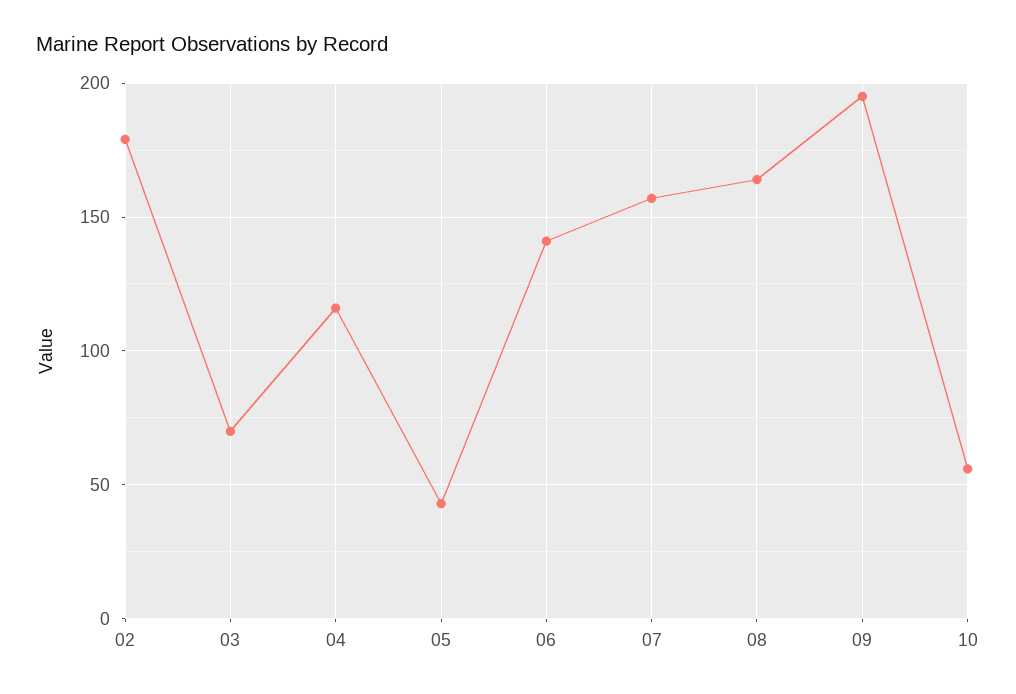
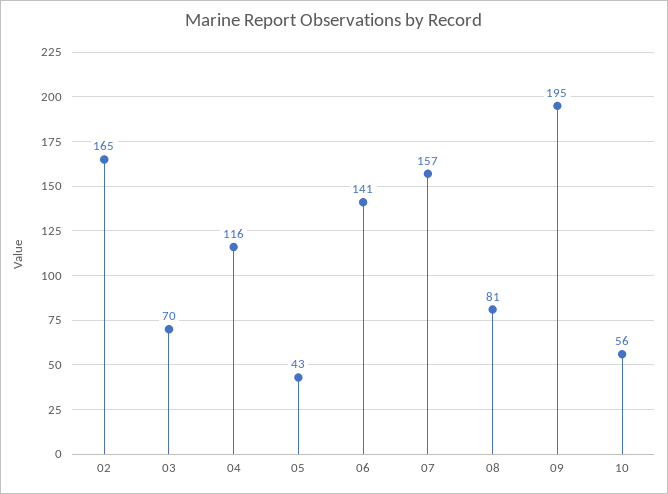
  {
-   "02": 180,
+   "02": 165,
    "03": 70,
    "04": 116,
    "05": 43,
    "06": 141,
    "07": 157,
-   "08": 165,
+   "08": 81,
    "09": 195,
    "10": 56
  }

